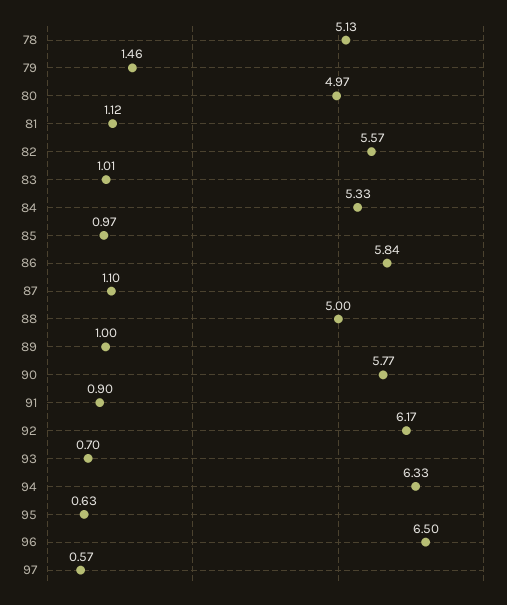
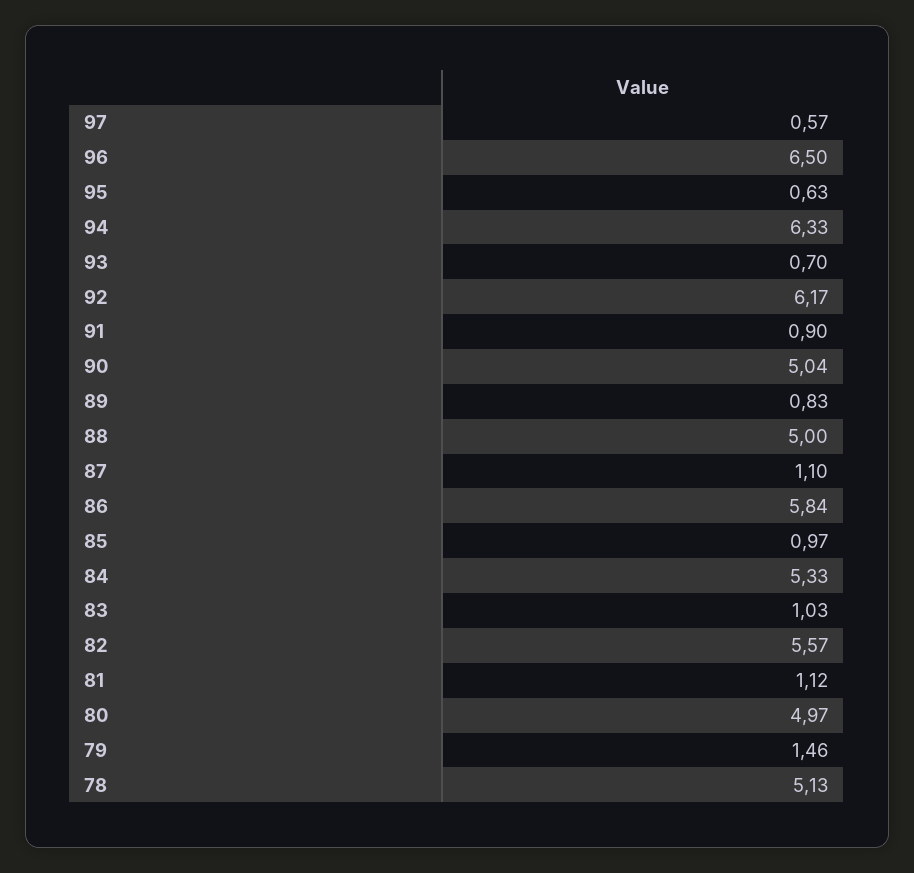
  {
    "78": 5.13,
    "79": 1.46,
    "80": 4.97,
    "81": 1.12,
    "82": 5.57,
-   "83": 1.01,
+   "83": 1.03,
    "84": 5.33,
    "85": 0.97,
    "86": 5.84,
    "87": 1.1,
    "88": 5,
-   "89": 1,
+   "89": 0.83,
-   "90": 5.77,
+   "90": 5.04,
    "91": 0.9,
    "92": 6.17,
    "93": 0.7,
    "94": 6.33,
    "95": 0.63,
    "96": 6.5,
    "97": 0.57
  }

